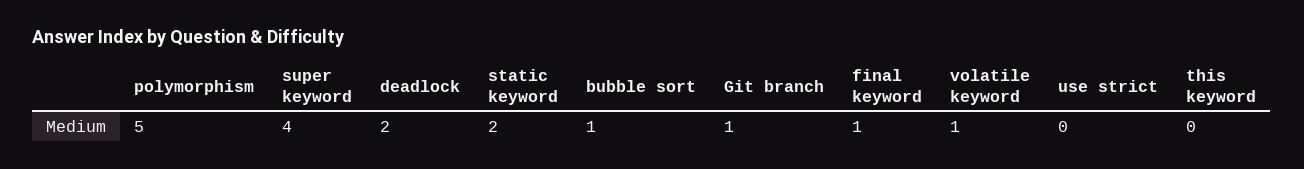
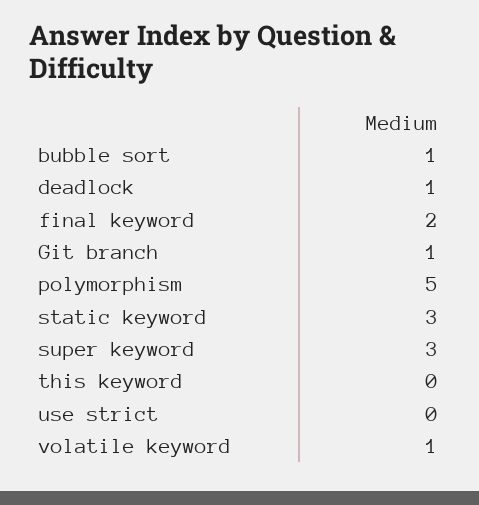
  {
    "polymorphism": 5,
-   "super keyword": 4,
+   "super keyword": 3,
-   "deadlock": 2,
+   "deadlock": 1,
-   "static keyword": 2,
+   "static keyword": 3,
    "bubble sort": 1,
    "Git branch": 1,
-   "final keyword": 1,
+   "final keyword": 2,
    "volatile keyword": 1,
    "use strict": 0,
    "this keyword": 0
  }

